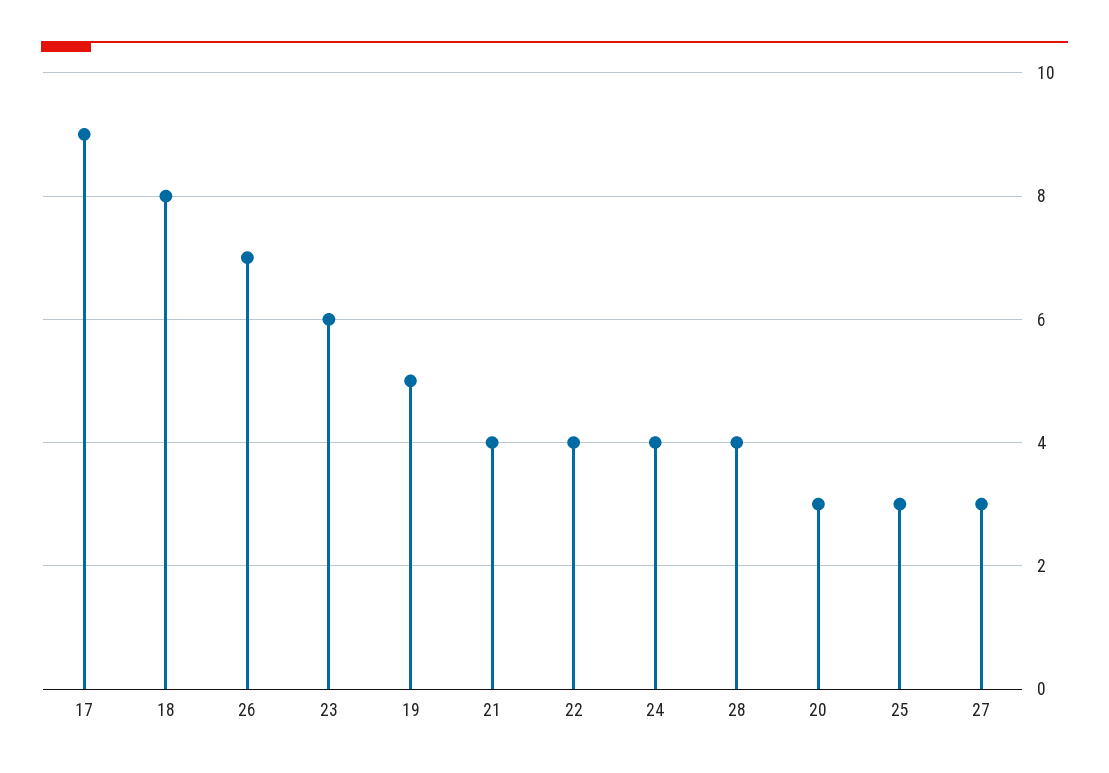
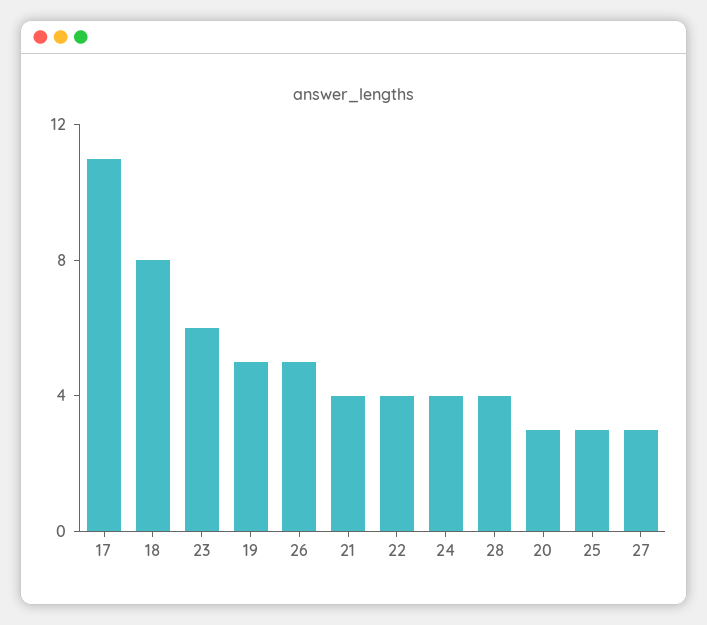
  {
-   "17": 9,
+   "17": 11,
    "18": 8,
-   "26": 7,
+   "26": 5,
    "23": 6,
    "19": 5,
    "21": 4,
    "22": 4,
    "24": 4,
    "28": 4,
    "20": 3,
    "25": 3,
    "27": 3
  }

